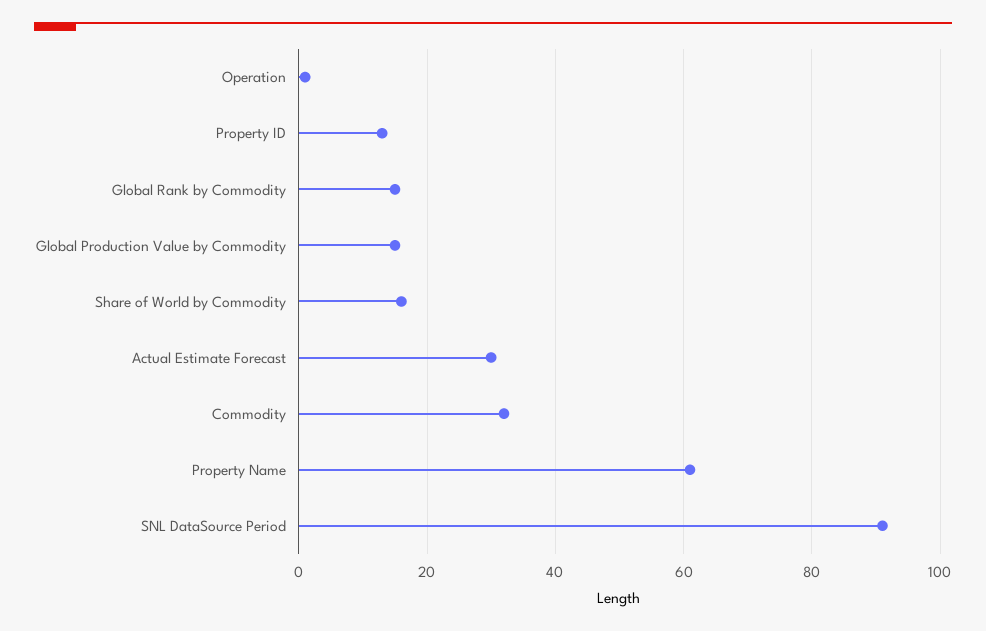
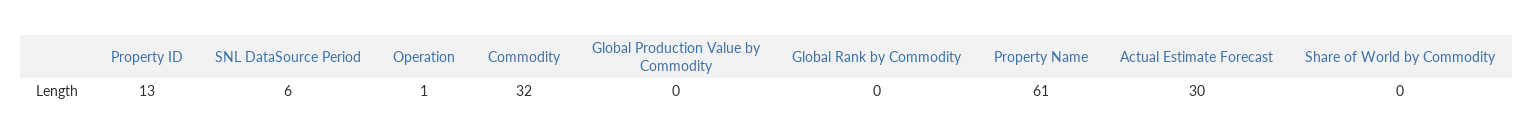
  {
    "Operation": 1,
    "Property ID": 13,
-   "Global Rank by Commodity": 15,
+   "Global Rank by Commodity": 0,
-   "Global Production Value by Commodity": 15,
+   "Global Production Value by Commodity": 0,
-   "Share of World by Commodity": 15,
+   "Share of World by Commodity": 0,
    "Actual Estimate Forecast": 30,
    "Commodity": 32,
    "Property Name": 61,
-   "SNL DataSource Period": 90
+   "SNL DataSource Period": 6
  }

